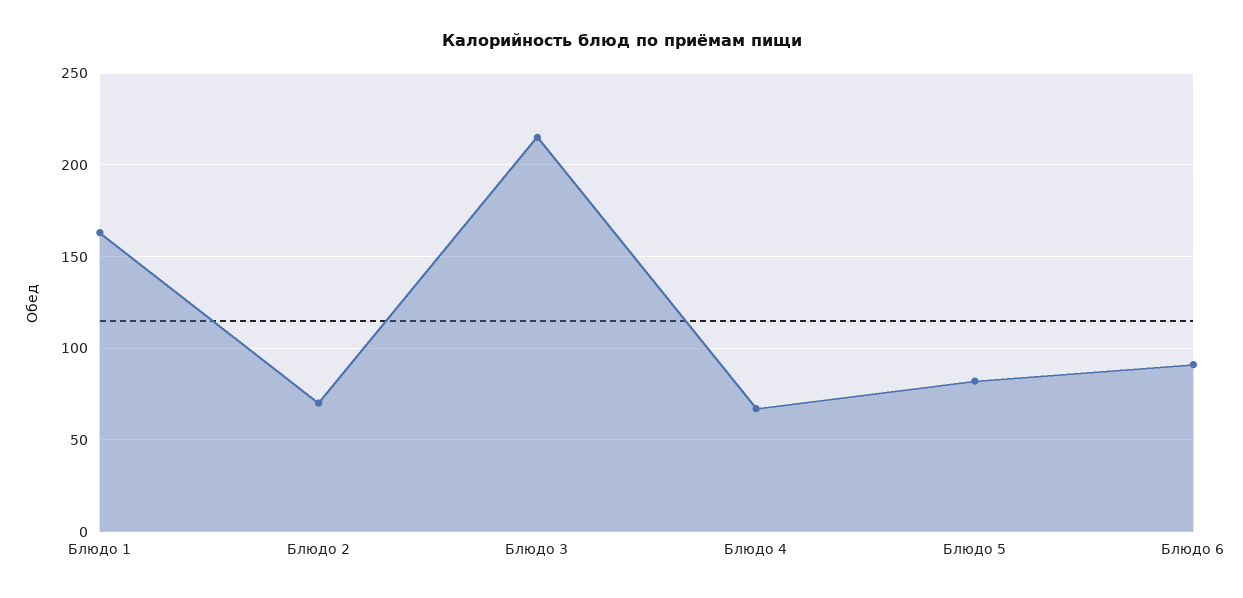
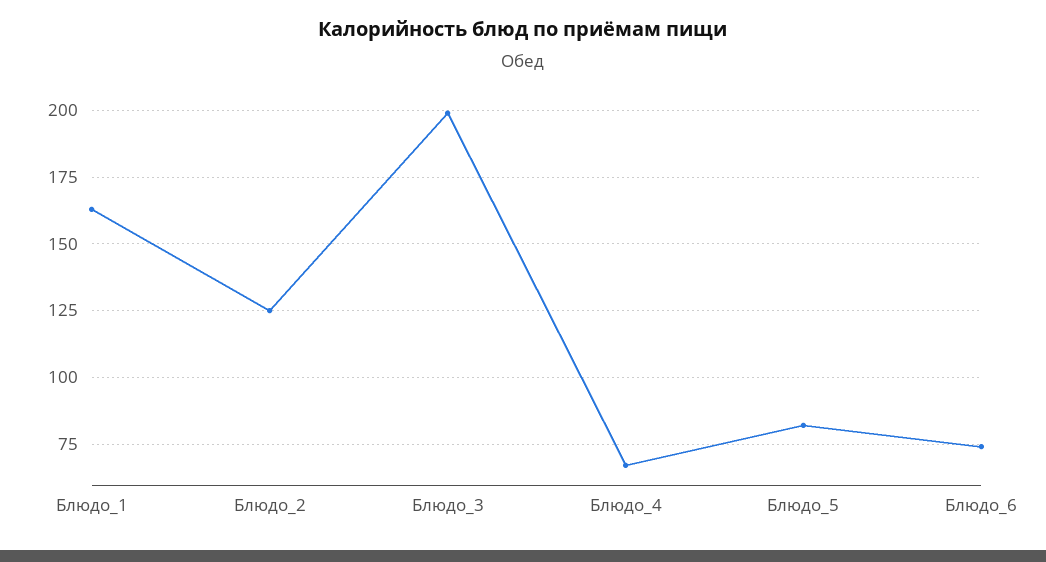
  {
    "Блюдо 1": 165,
-   "Блюдо 2": 70,
+   "Блюдо 2": 125,
-   "Блюдо 3": 215,
+   "Блюдо 3": 200,
    "Блюдо 4": 65,
    "Блюдо 5": 80,
-   "Блюдо 6": 90
+   "Блюдо 6": 75
  }

